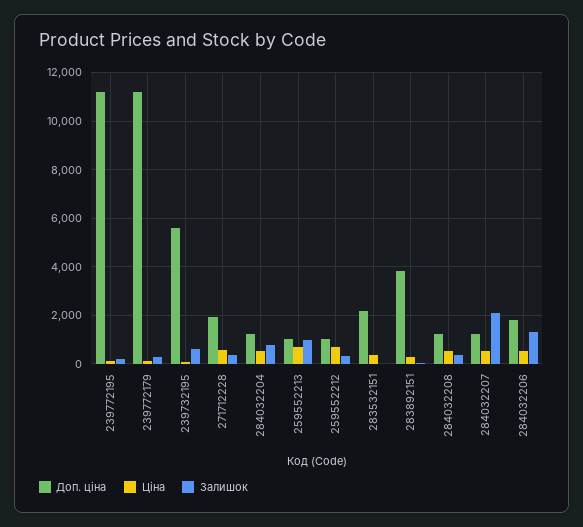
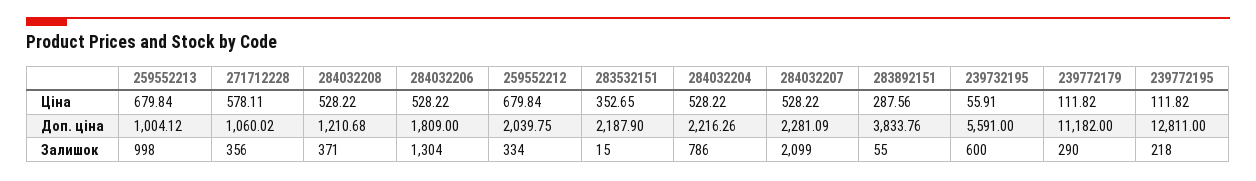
  {
    "Доп. ціна": {
-     "239772195": 11250,
+     "239772195": 12811,
      "239772179": 11182,
      "239732195": 5591,
-     "271712228": 2000,
+     "271712228": 1060.02,
-     "284032204": 1250,
+     "284032204": 2216.26,
      "259552213": 1004.12,
-     "259552212": 1000,
+     "259552212": 2039.75,
      "283532151": 2187.9,
      "283892151": 3833.76,
      "284032208": 1210.68,
-     "284032207": 1250,
+     "284032207": 2281.09,
      "284032206": 1809
    },
    "Ціна": {
      "239772195": 111.82,
      "239772179": 111.82,
      "239732195": 55.91,
      "271712228": 578.11,
      "284032204": 528.22,
      "259552213": 679.84,
      "259552212": 679.84,
      "283532151": 352.65,
      "283892151": 287.56,
      "284032208": 528.22,
      "284032207": 528.22,
      "284032206": 528.22
    },
    "Залишок": {
      "239772195": 218,
      "239772179": 290,
      "239732195": 600,
      "271712228": 356,
      "284032204": 786,
      "259552213": 998,
      "259552212": 334,
      "283532151": 15,
      "283892151": 55,
      "284032208": 371,
      "284032207": 2099,
      "284032206": 1304
    }
  }

